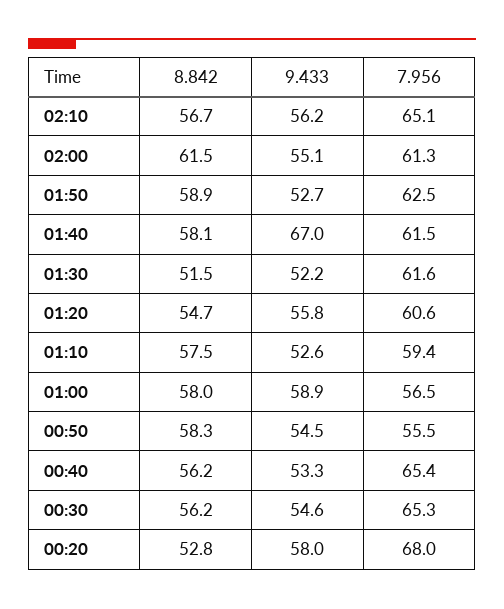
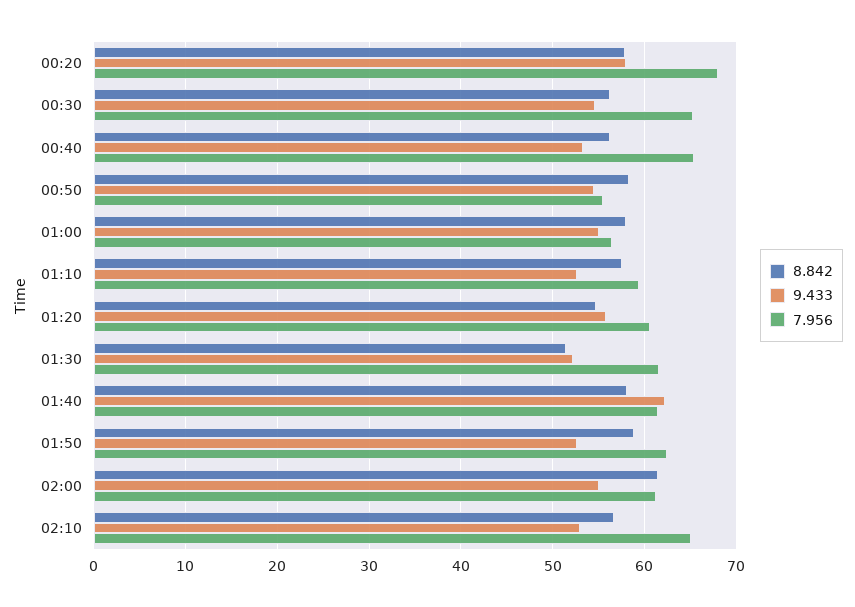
  {
    "8.842": {
      "02:10": 56.7,
      "02:00": 61.5,
      "01:50": 58.9,
      "01:40": 58.1,
      "01:30": 51.5,
      "01:20": 54.7,
      "01:10": 57.5,
      "01:00": 58,
      "00:50": 58.3,
      "00:40": 56.2,
      "00:30": 56.2,
-     "00:20": 52.8
+     "00:20": 58
    },
    "9.433": {
-     "02:10": 56.2,
+     "02:10": 53,
      "02:00": 55.1,
      "01:50": 52.7,
-     "01:40": 67,
+     "01:40": 62,
      "01:30": 52.2,
      "01:20": 55.8,
      "01:10": 52.6,
-     "01:00": 58.9,
+     "01:00": 55,
      "00:50": 54.5,
      "00:40": 53.3,
      "00:30": 54.6,
      "00:20": 58
    },
    "7.956": {
      "02:10": 65.1,
      "02:00": 61.3,
      "01:50": 62.5,
      "01:40": 61.5,
      "01:30": 61.6,
      "01:20": 60.6,
      "01:10": 59.4,
      "01:00": 56.5,
      "00:50": 55.5,
      "00:40": 65.4,
      "00:30": 65.3,
      "00:20": 68
    }
  }

